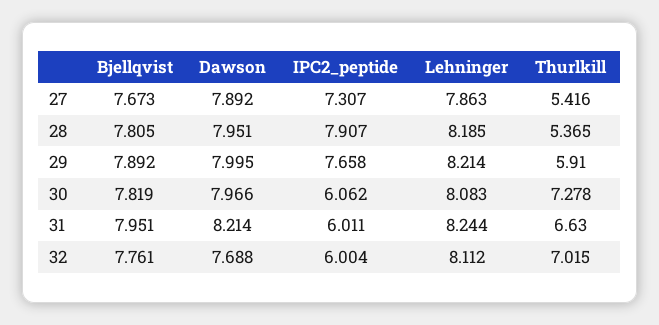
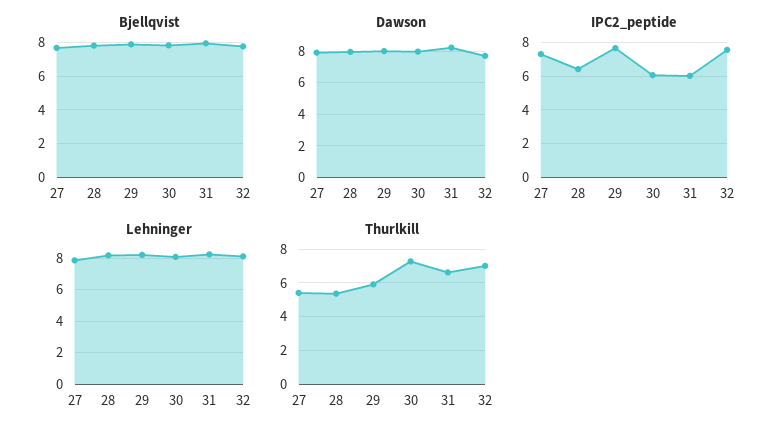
  {
    "Bjellqvist": {
      "27": 7.673,
      "28": 7.805,
      "29": 7.892,
      "30": 7.819,
      "31": 7.951,
      "32": 7.761
    },
    "Dawson": {
      "27": 7.892,
      "28": 7.951,
      "29": 7.995,
      "30": 7.966,
      "31": 8.214,
      "32": 7.688
    },
    "IPC2_peptide": {
      "27": 7.307,
-     "28": 7.907,
+     "28": 6.5,
      "29": 7.658,
      "30": 6.062,
      "31": 6.011,
-     "32": 6.004
+     "32": 7.5
    },
    "Lehninger": {
      "27": 7.863,
      "28": 8.185,
      "29": 8.214,
      "30": 8.083,
      "31": 8.244,
      "32": 8.112
    },
    "Thurlkill": {
      "27": 5.416,
      "28": 5.365,
      "29": 5.91,
      "30": 7.278,
      "31": 6.63,
      "32": 7.015
    }
  }

